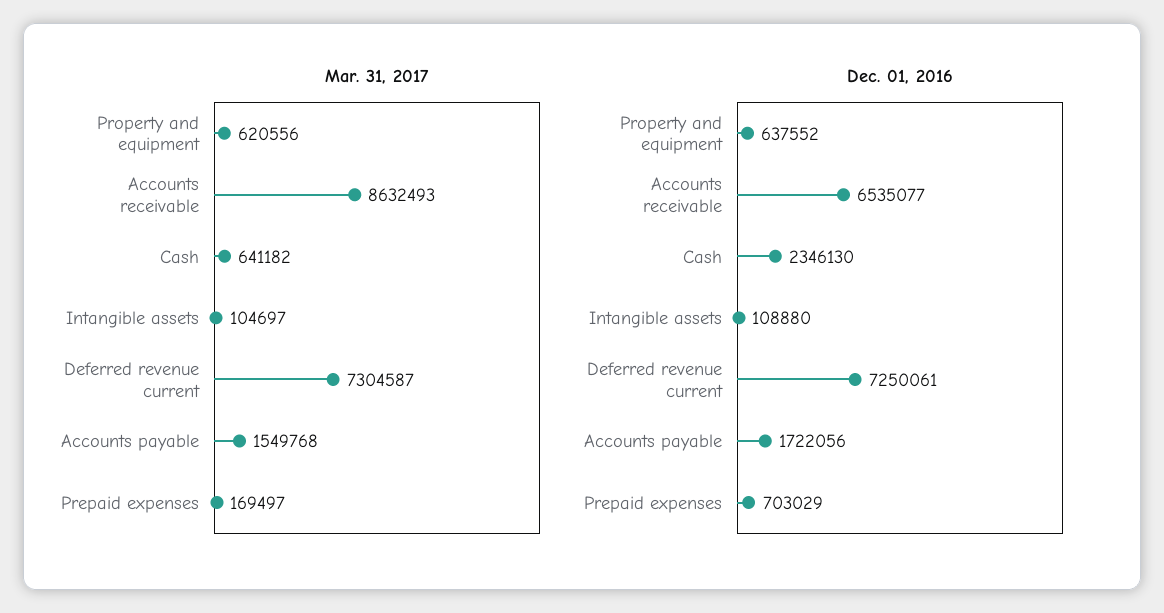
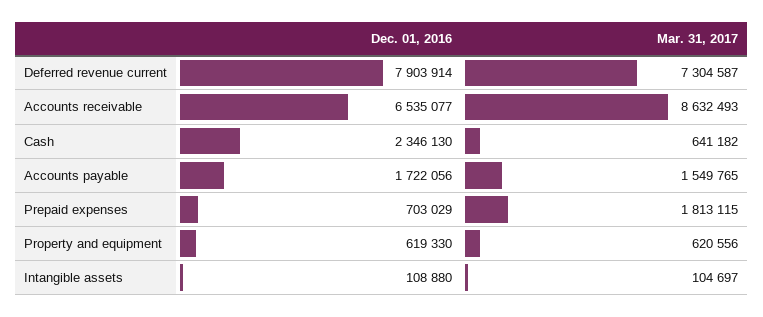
  {
    "Mar. 31, 2017": {
      "Property and equipment": 620556,
      "Accounts receivable": 8632493,
      "Cash": 641182,
      "Intangible assets": 104697,
      "Deferred revenue current": 7304587,
-     "Accounts payable": 1549768,
+     "Accounts payable": 1549765,
-     "Prepaid expenses": 169497
+     "Prepaid expenses": 1813115
    },
    "Dec. 01, 2016": {
-     "Property and equipment": 637552,
+     "Property and equipment": 619330,
      "Accounts receivable": 6535077,
      "Cash": 2346130,
      "Intangible assets": 108880,
-     "Deferred revenue current": 7250061,
+     "Deferred revenue current": 7903914,
      "Accounts payable": 1722056,
      "Prepaid expenses": 703029
    }
  }

